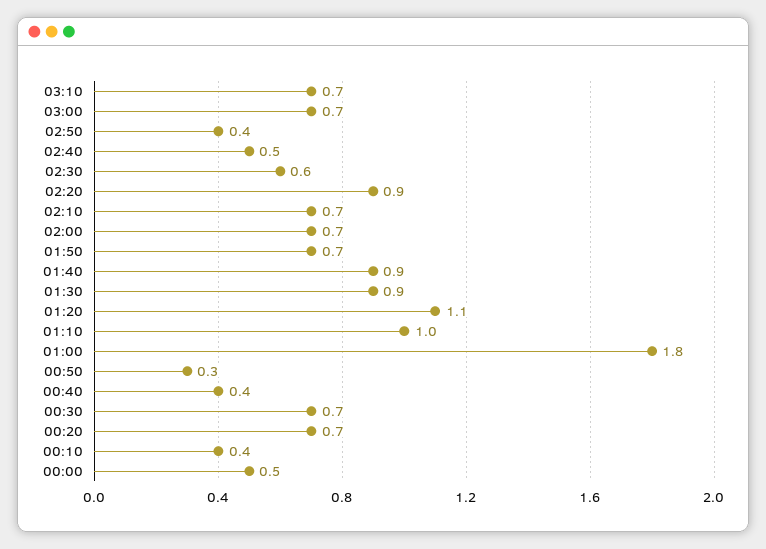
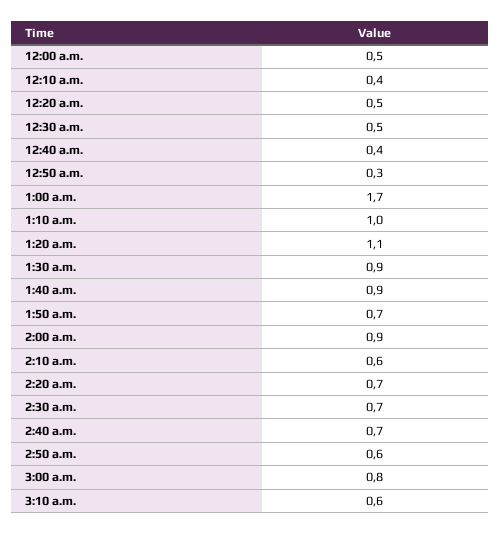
  {
-   "03:10": 0.7,
+   "03:10": 0.6,
-   "03:00": 0.7,
+   "03:00": 0.8,
-   "02:50": 0.4,
+   "02:50": 0.6,
-   "02:40": 0.5,
+   "02:40": 0.7,
-   "02:30": 0.6,
+   "02:30": 0.7,
-   "02:20": 0.9,
+   "02:20": 0.7,
-   "02:10": 0.7,
+   "02:10": 0.6,
-   "02:00": 0.7,
+   "02:00": 0.9,
    "01:50": 0.7,
    "01:40": 0.9,
    "01:30": 0.9,
    "01:20": 1.1,
    "01:10": 1,
-   "01:00": 1.8,
+   "01:00": 1.7,
    "00:50": 0.3,
    "00:40": 0.4,
-   "00:30": 0.7,
+   "00:30": 0.5,
-   "00:20": 0.7,
+   "00:20": 0.5,
    "00:10": 0.4,
    "00:00": 0.5
  }

